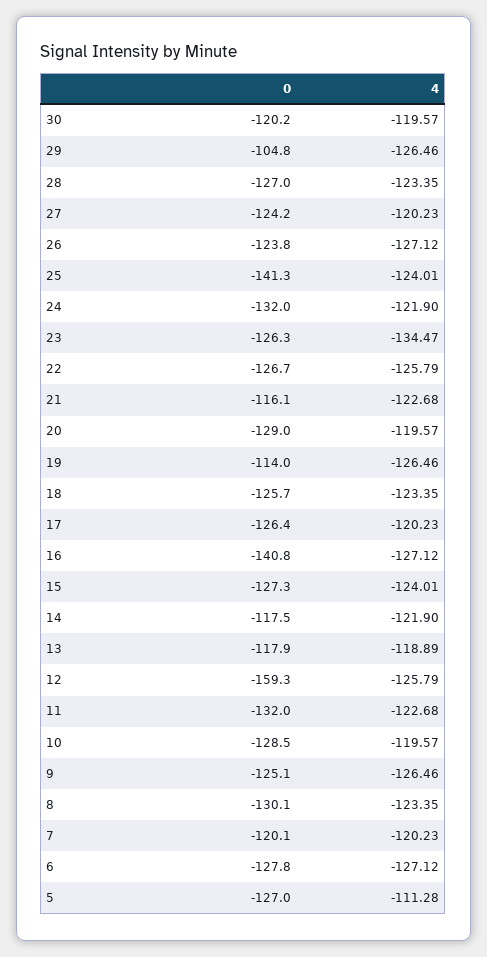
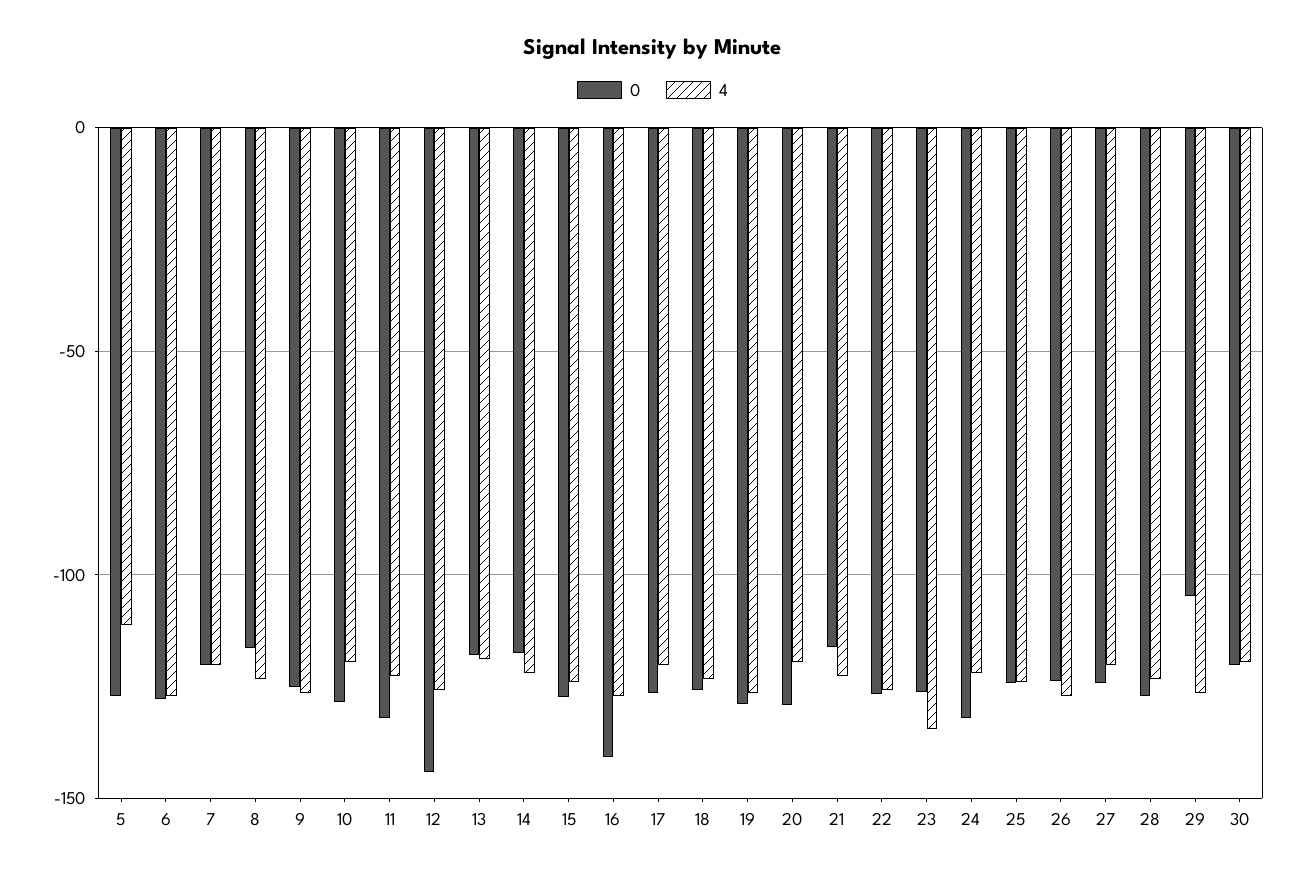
  {
    "0": {
      "30": -120.2,
      "29": -104.8,
      "28": -127,
      "27": -124.2,
      "26": -123.8,
-     "25": -141.3,
+     "25": -125,
      "24": -132,
      "23": -126.3,
      "22": -126.7,
      "21": -116.1,
      "20": -129,
-     "19": -114,
+     "19": -130,
      "18": -125.7,
      "17": -126.4,
      "16": -140.8,
      "15": -127.3,
      "14": -117.5,
      "13": -117.9,
-     "12": -159.3,
+     "12": -145,
      "11": -132,
      "10": -128.5,
      "9": -125.1,
-     "8": -130.1,
+     "8": -115,
      "7": -120.1,
      "6": -127.8,
      "5": -127
    },
    "4": {
      "30": -119.57,
      "29": -126.46,
      "28": -123.35,
      "27": -120.23,
      "26": -127.12,
      "25": -124.01,
      "24": -121.9,
      "23": -134.47,
      "22": -125.79,
      "21": -122.68,
      "20": -119.57,
      "19": -126.46,
      "18": -123.35,
      "17": -120.23,
      "16": -127.12,
      "15": -124.01,
      "14": -121.9,
      "13": -118.89,
      "12": -125.79,
      "11": -122.68,
      "10": -119.57,
      "9": -126.46,
      "8": -123.35,
      "7": -120.23,
      "6": -127.12,
      "5": -111.28
    }
  }

